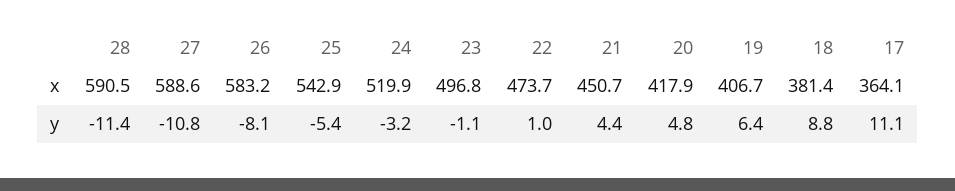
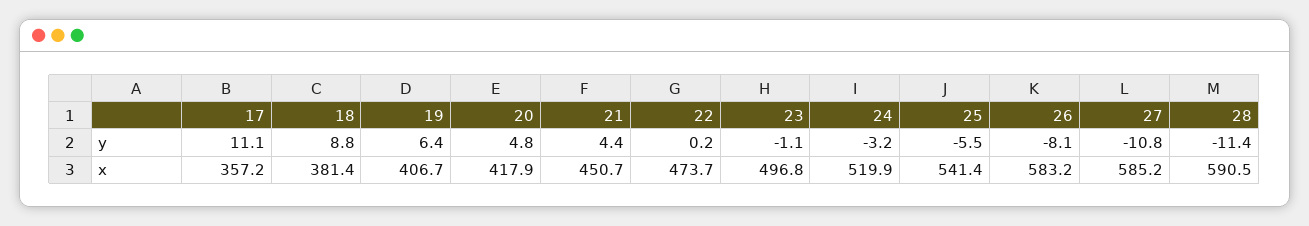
  {
    "28": {
      "x": 590.5,
      "y": -11.4
    },
    "27": {
-     "x": 588.6,
+     "x": 585.2,
      "y": -10.8
    },
    "26": {
      "x": 583.2,
      "y": -8.1
    },
    "25": {
-     "x": 542.9,
+     "x": 541.4,
-     "y": -5.4
+     "y": -5.5
    },
    "24": {
      "x": 519.9,
      "y": -3.2
    },
    "23": {
      "x": 496.8,
      "y": -1.1
    },
    "22": {
      "x": 473.7,
-     "y": 1
+     "y": 0.2
    },
    "21": {
      "x": 450.7,
      "y": 4.4
    },
    "20": {
      "x": 417.9,
      "y": 4.8
    },
    "19": {
      "x": 406.7,
      "y": 6.4
    },
    "18": {
      "x": 381.4,
      "y": 8.8
    },
    "17": {
-     "x": 364.1,
+     "x": 357.2,
      "y": 11.1
    }
  }

